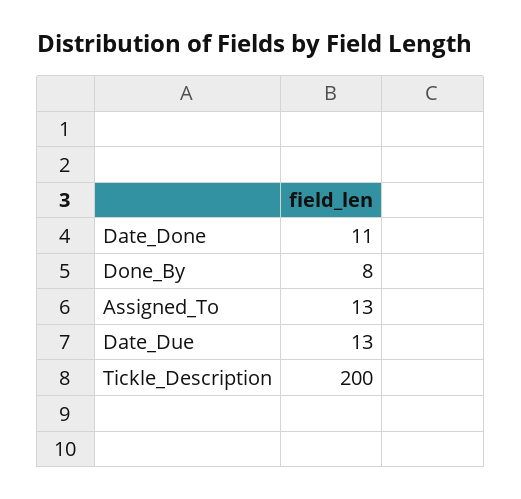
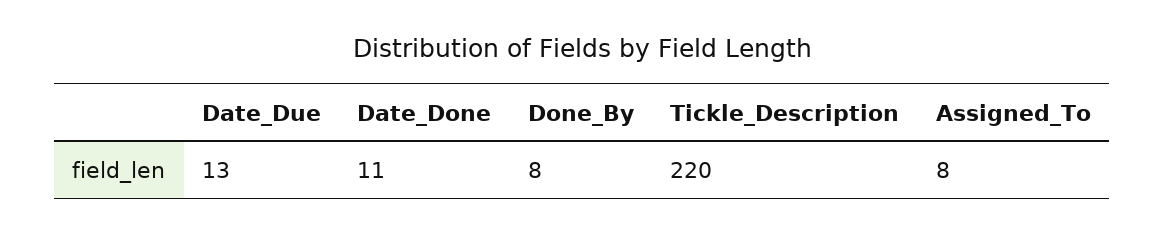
  {
    "Date_Done": 11,
    "Done_By": 8,
-   "Assigned_To": 13,
+   "Assigned_To": 8,
    "Date_Due": 13,
-   "Tickle_Description": 200
+   "Tickle_Description": 220
  }

